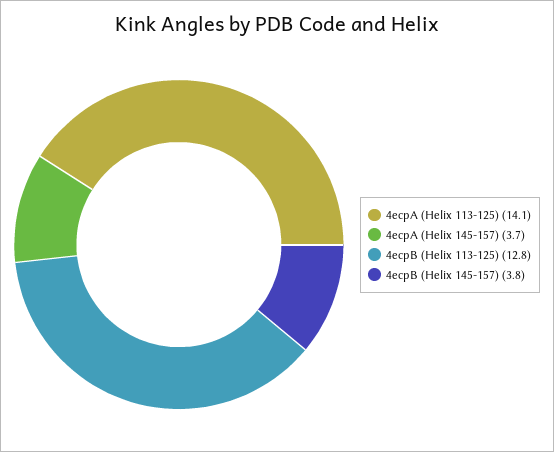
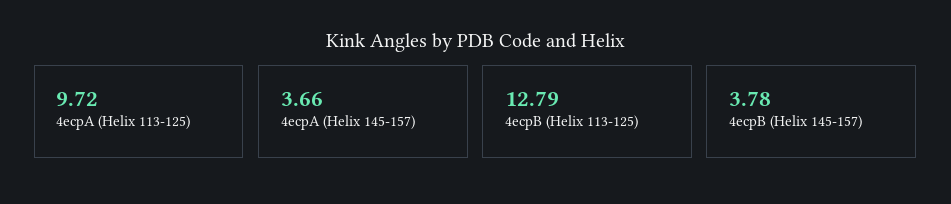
  {
-   "4ecpA (Helix 113-125)": 14.1,
+   "4ecpA (Helix 113-125)": 9.72,
    "4ecpA (Helix 145-157)": 3.66,
    "4ecpB (Helix 113-125)": 12.79,
    "4ecpB (Helix 145-157)": 3.78
  }

